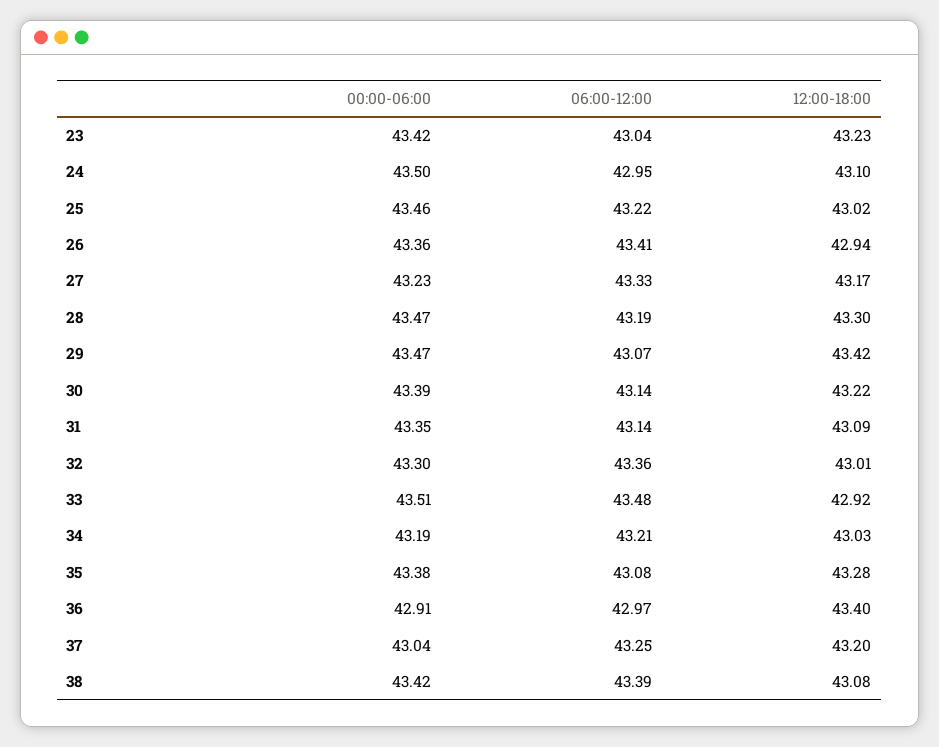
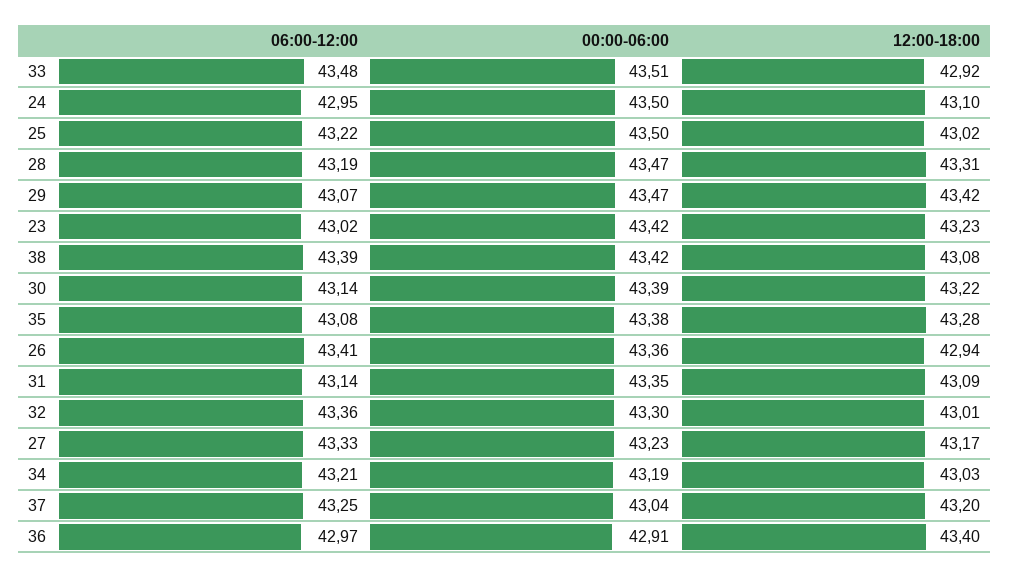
  {
    "00:00-06:00": {
      "23": 43.42,
      "24": 43.5,
-     "25": 43.46,
+     "25": 43.5,
      "26": 43.36,
      "27": 43.23,
      "28": 43.47,
      "29": 43.47,
      "30": 43.39,
      "31": 43.35,
      "32": 43.3,
      "33": 43.51,
      "34": 43.19,
      "35": 43.38,
      "36": 42.91,
      "37": 43.04,
      "38": 43.42
    },
    "06:00-12:00": {
-     "23": 43.04,
+     "23": 43.02,
      "24": 42.95,
      "25": 43.22,
      "26": 43.41,
      "27": 43.33,
      "28": 43.19,
      "29": 43.07,
      "30": 43.14,
      "31": 43.14,
      "32": 43.36,
      "33": 43.48,
      "34": 43.21,
      "35": 43.08,
      "36": 42.97,
      "37": 43.25,
      "38": 43.39
    },
    "12:00-18:00": {
      "23": 43.23,
      "24": 43.1,
      "25": 43.02,
      "26": 42.94,
      "27": 43.17,
-     "28": 43.3,
+     "28": 43.31,
      "29": 43.42,
      "30": 43.22,
      "31": 43.09,
      "32": 43.01,
      "33": 42.92,
      "34": 43.03,
      "35": 43.28,
      "36": 43.4,
      "37": 43.2,
      "38": 43.08
    }
  }

